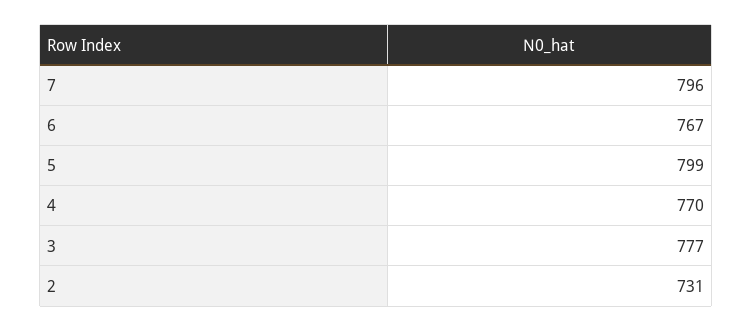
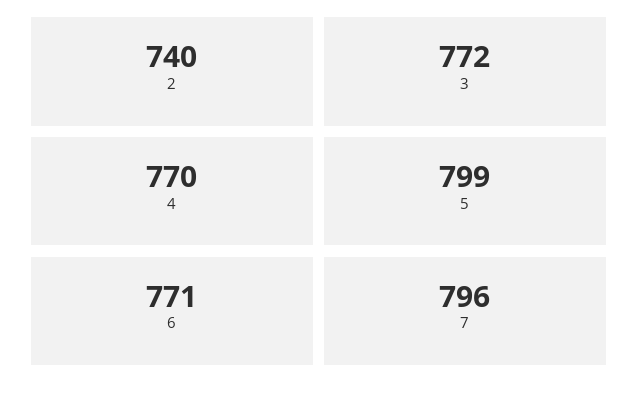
  {
    "7": 796,
-   "6": 767,
+   "6": 771,
    "5": 799,
    "4": 770,
-   "3": 777,
+   "3": 772,
-   "2": 731
+   "2": 740
  }

